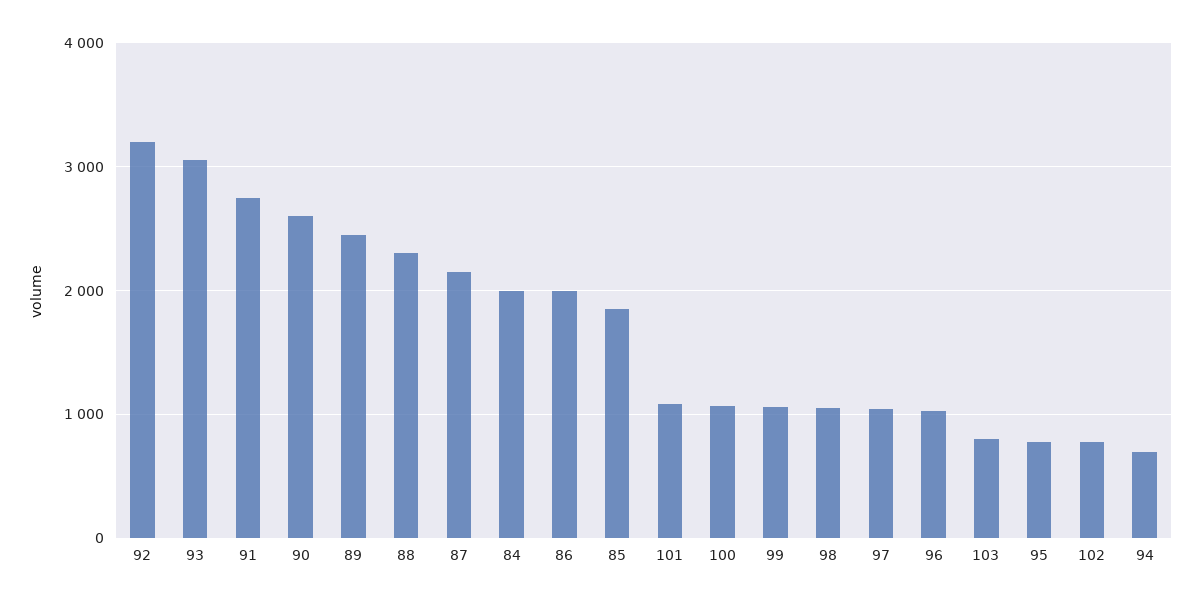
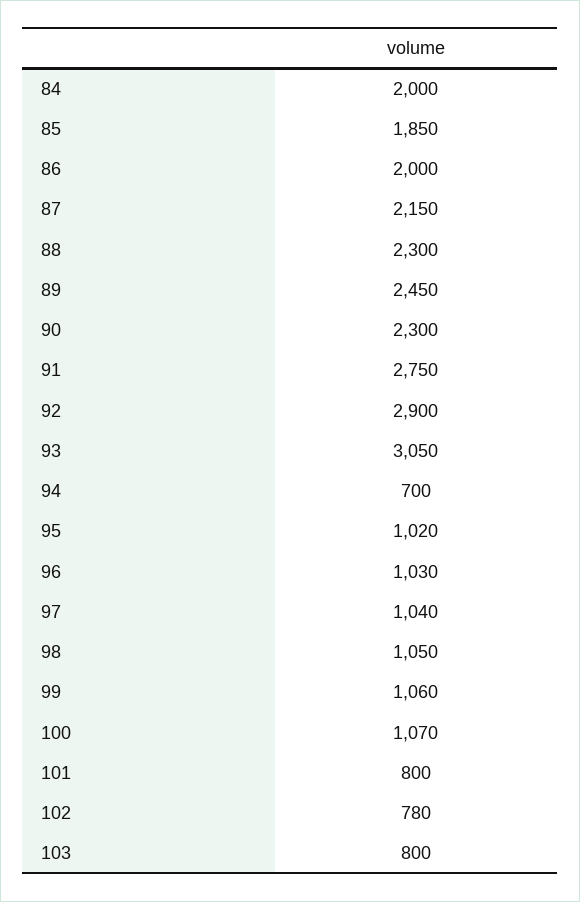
  {
-   "92": 3200,
+   "92": 2900,
    "93": 3050,
    "91": 2750,
-   "90": 2600,
+   "90": 2300,
    "89": 2450,
    "88": 2300,
    "87": 2150,
    "84": 2000,
    "86": 2000,
    "85": 1850,
-   "101": 1100,
+   "101": 800,
    "100": 1070,
    "99": 1060,
    "98": 1050,
    "97": 1040,
    "96": 1030,
    "103": 800,
-   "95": 800,
+   "95": 1020,
    "102": 780,
    "94": 700
  }

